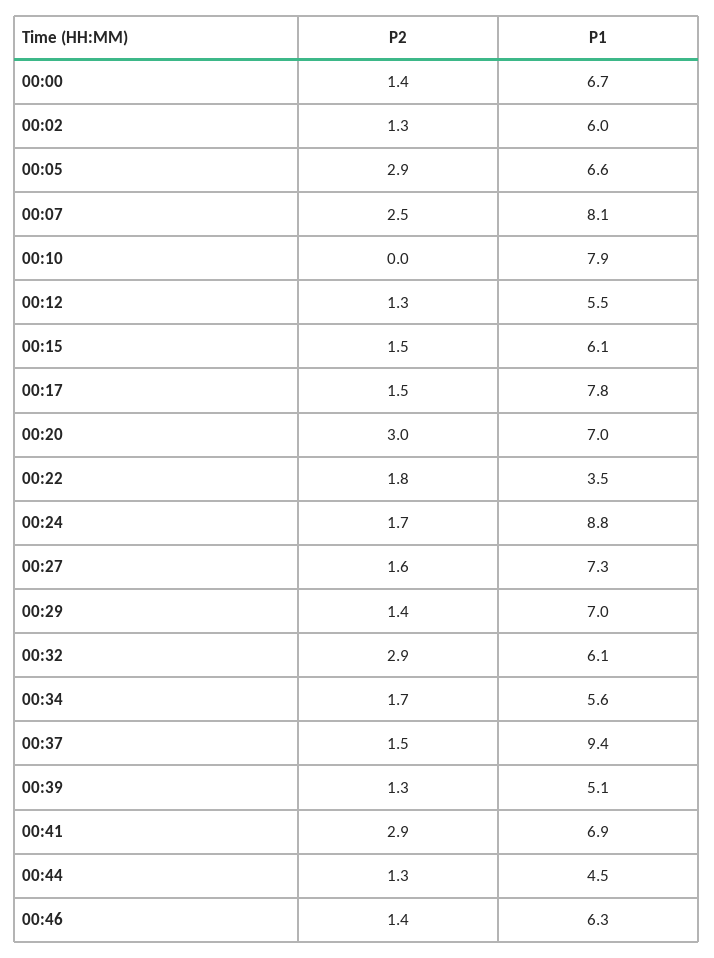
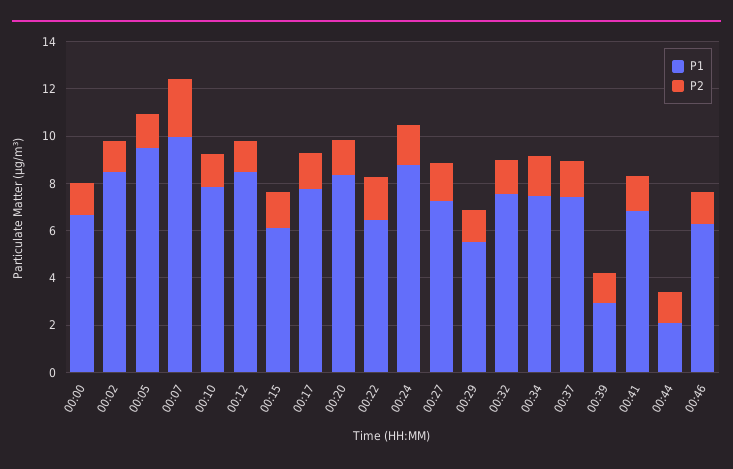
  {
    "P2": {
      "00:00": 1.4,
      "00:02": 1.3,
-     "00:05": 2.9,
+     "00:05": 1.5,
      "00:07": 2.5,
-     "00:10": 0,
+     "00:10": 1.5,
      "00:12": 1.3,
      "00:15": 1.5,
      "00:17": 1.5,
-     "00:20": 3,
+     "00:20": 1.5,
      "00:22": 1.8,
      "00:24": 1.7,
      "00:27": 1.6,
      "00:29": 1.4,
-     "00:32": 2.9,
+     "00:32": 1.5,
      "00:34": 1.7,
      "00:37": 1.5,
      "00:39": 1.3,
-     "00:41": 2.9,
+     "00:41": 1.5,
      "00:44": 1.3,
      "00:46": 1.4
    },
    "P1": {
      "00:00": 6.7,
-     "00:02": 6,
+     "00:02": 8.5,
-     "00:05": 6.6,
+     "00:05": 9.5,
-     "00:07": 8.1,
+     "00:07": 10,
      "00:10": 7.9,
-     "00:12": 5.5,
+     "00:12": 8.5,
      "00:15": 6.1,
      "00:17": 7.8,
-     "00:20": 7,
+     "00:20": 8.5,
-     "00:22": 3.5,
+     "00:22": 6.5,
      "00:24": 8.8,
      "00:27": 7.3,
-     "00:29": 7,
+     "00:29": 5.5,
-     "00:32": 6.1,
+     "00:32": 7.5,
-     "00:34": 5.6,
+     "00:34": 7.5,
-     "00:37": 9.4,
+     "00:37": 7.5,
-     "00:39": 5.1,
+     "00:39": 3,
      "00:41": 6.9,
-     "00:44": 4.5,
+     "00:44": 2,
      "00:46": 6.3
    }
  }

